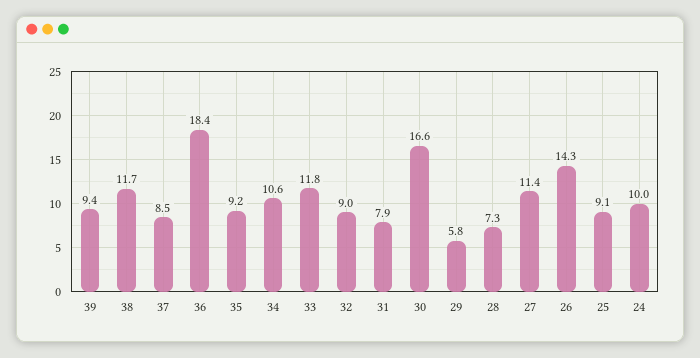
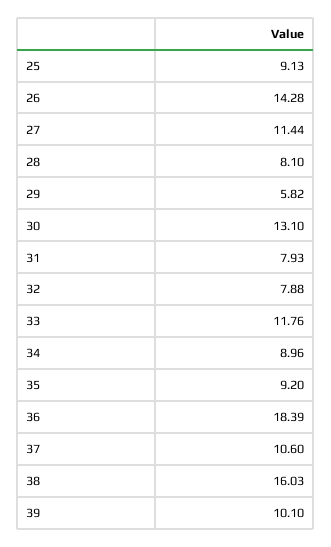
  {
-   "39": 9.4,
+   "39": 10.1,
-   "38": 11.7,
+   "38": 16.03,
-   "37": 8.5,
+   "37": 10.6,
    "36": 18.39,
    "35": 9.2,
-   "34": 10.6,
+   "34": 8.96,
    "33": 11.76,
-   "32": 9,
+   "32": 7.88,
    "31": 7.93,
-   "30": 16.6,
+   "30": 13.1,
    "29": 5.82,
-   "28": 7.3,
+   "28": 8.1,
    "27": 11.44,
    "26": 14.28,
-   "25": 9.13,
+   "25": 9.13
-   "24": 10
  }

